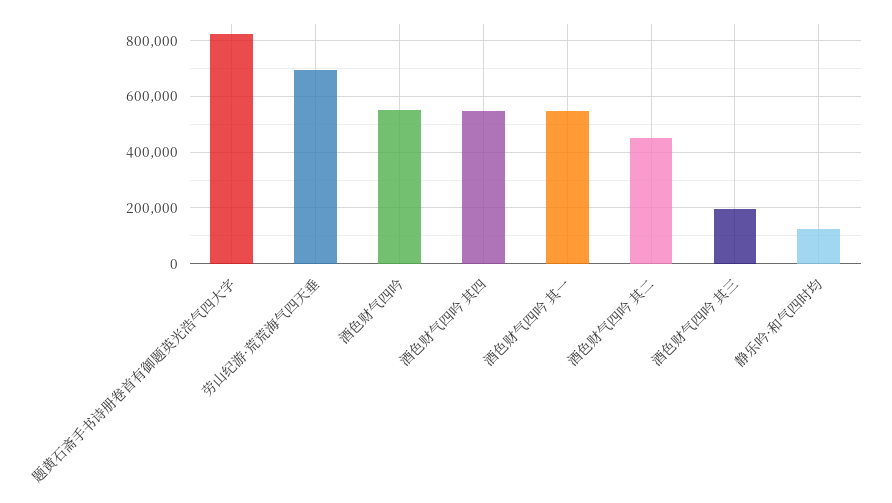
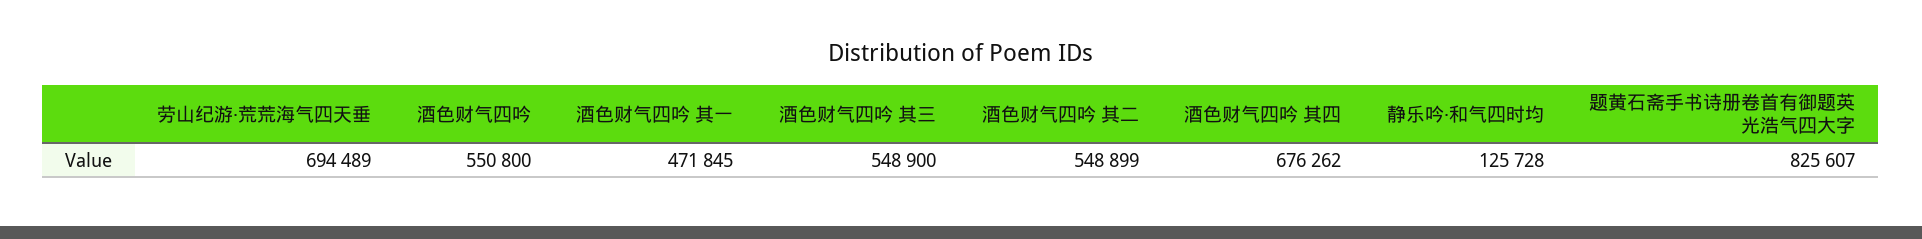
  {
    "题黄石斋手书诗册卷首有御题英光浩气四大字": 825607,
    "劳山纪游·荒荒海气四天垂": 694489,
    "酒色财气四吟": 550800,
-   "酒色财气四吟 其四": 550000,
+   "酒色财气四吟 其四": 676262,
-   "酒色财气四吟 其一": 550000,
+   "酒色财气四吟 其一": 471845,
-   "酒色财气四吟 其二": 450000,
+   "酒色财气四吟 其二": 548899,
-   "酒色财气四吟 其三": 200000,
+   "酒色财气四吟 其三": 548900,
    "静乐吟·和气四时均": 125728
  }

